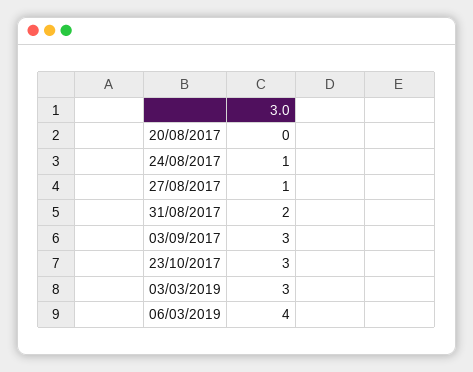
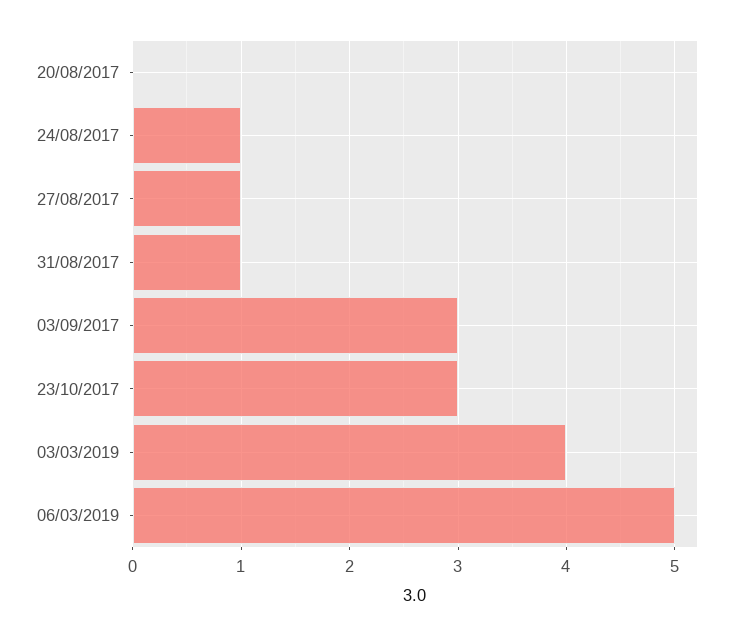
  {
    "20/08/2017": 0,
    "24/08/2017": 1,
    "27/08/2017": 1,
-   "31/08/2017": 2,
+   "31/08/2017": 1,
    "03/09/2017": 3,
    "23/10/2017": 3,
-   "03/03/2019": 3,
+   "03/03/2019": 4,
-   "06/03/2019": 4
+   "06/03/2019": 5
  }

